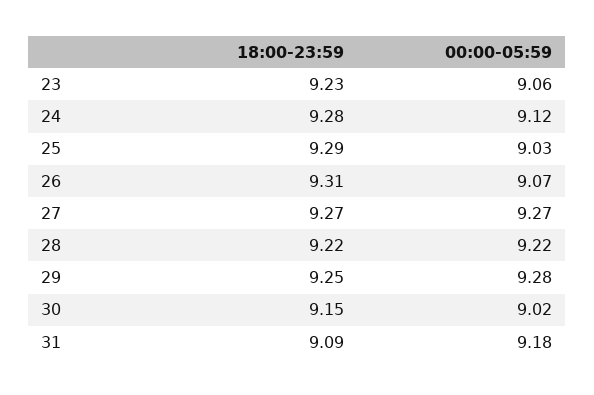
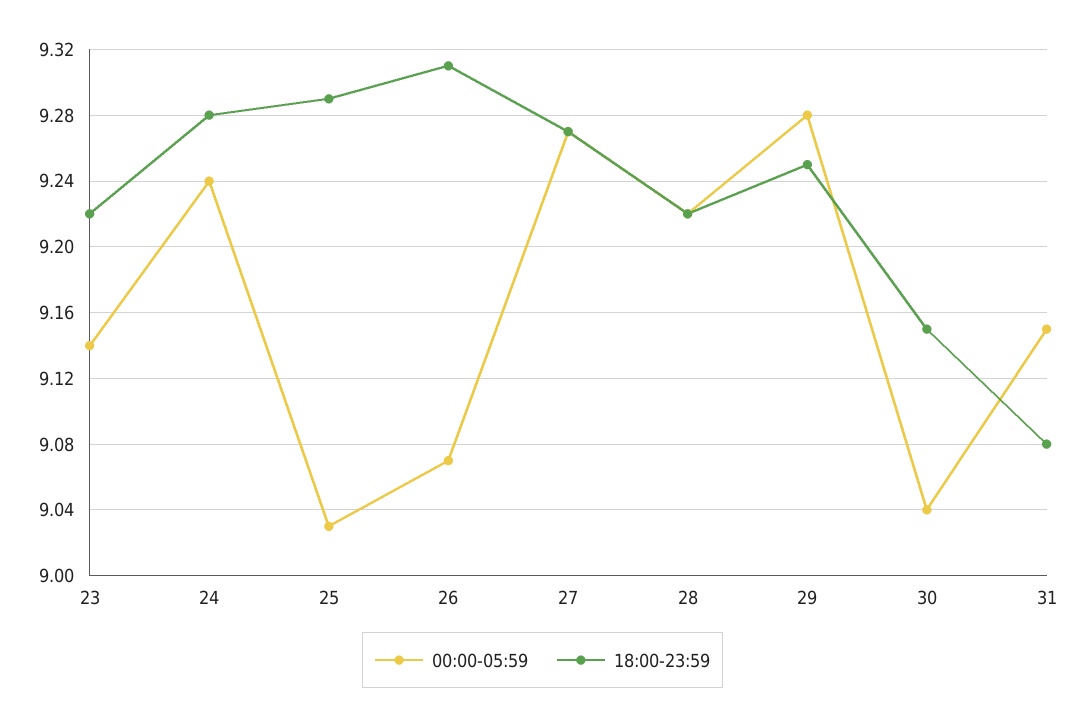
  {
    "18:00-23:59": {
-     "23": 9.23,
+     "23": 9.22,
      "24": 9.28,
      "25": 9.29,
      "26": 9.31,
      "27": 9.27,
      "28": 9.22,
      "29": 9.25,
      "30": 9.15,
-     "31": 9.09
+     "31": 9.08
    },
    "00:00-05:59": {
-     "23": 9.06,
+     "23": 9.14,
-     "24": 9.12,
+     "24": 9.24,
      "25": 9.03,
      "26": 9.07,
      "27": 9.27,
      "28": 9.22,
      "29": 9.28,
-     "30": 9.02,
+     "30": 9.04,
-     "31": 9.18
+     "31": 9.15
    }
  }

